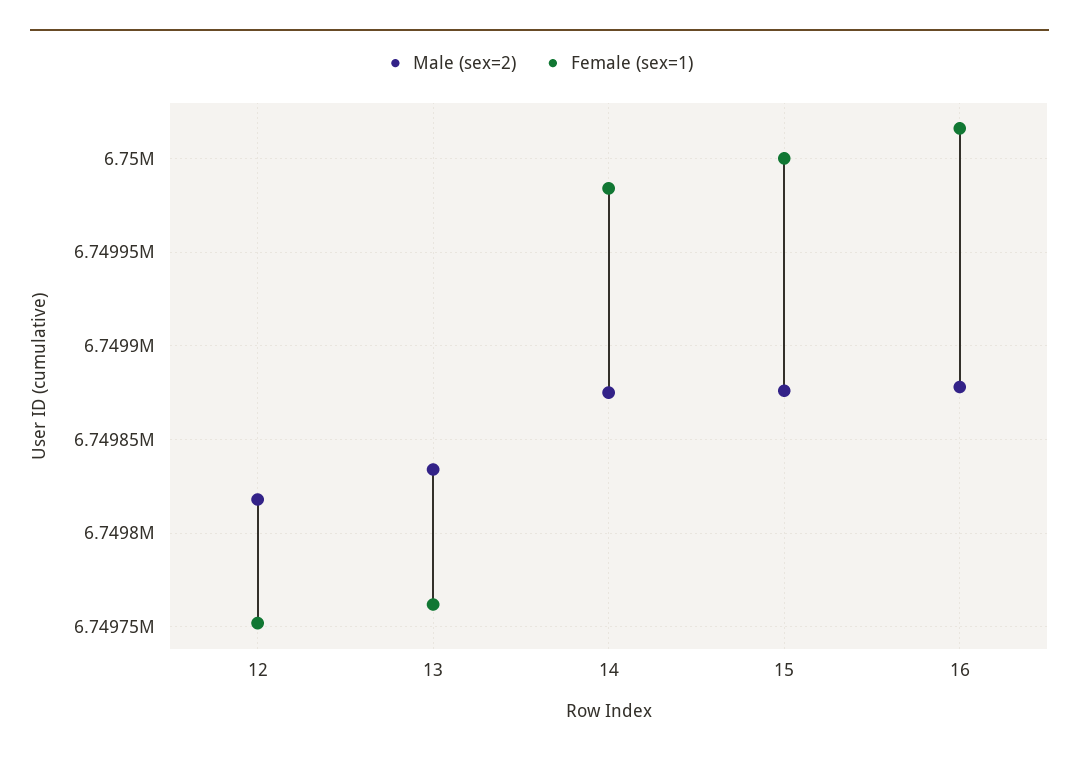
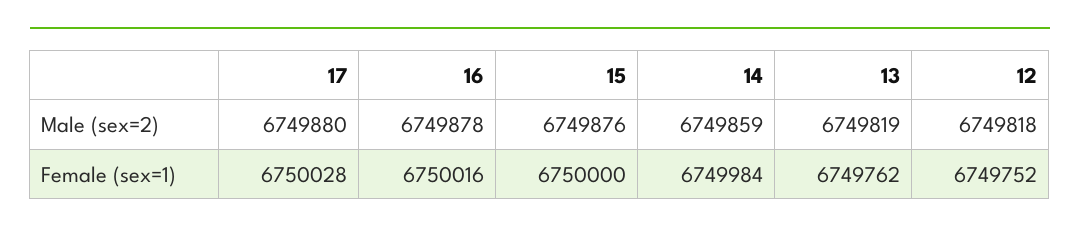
  {
    "Male (sex=2)": {
      "12": 6749818,
-     "13": 6749835,
+     "13": 6749819,
-     "14": 6749875,
+     "14": 6749859,
      "15": 6749876,
-     "16": 6749878
+     "16": 6749878,
+     "17": 6749880
    },
    "Female (sex=1)": {
      "12": 6749752,
      "13": 6749762,
      "14": 6749984,
      "15": 6750000,
-     "16": 6750016
+     "16": 6750016,
+     "17": 6750028
    }
  }

